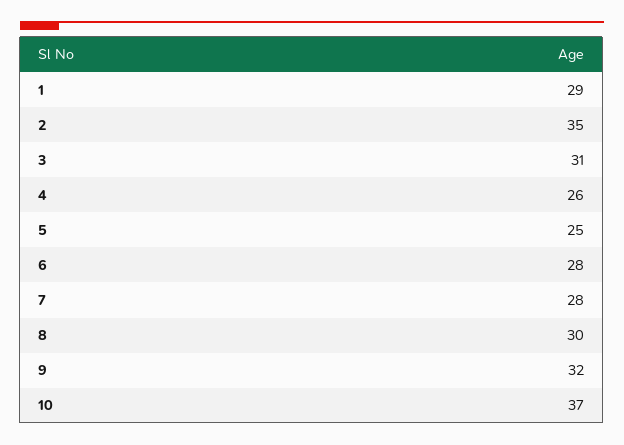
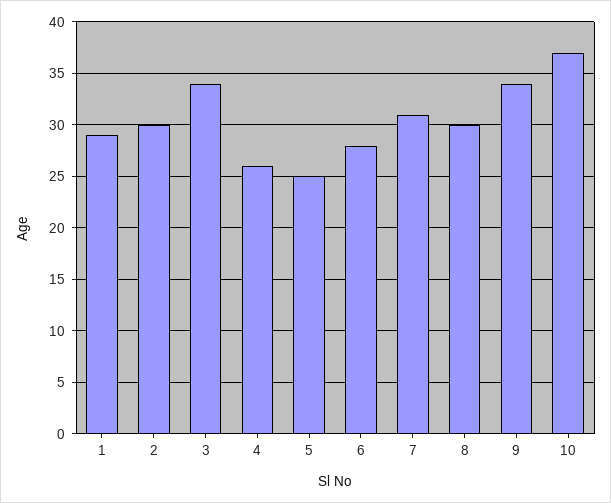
  {
    "1": 29,
-   "2": 35,
+   "2": 30,
-   "3": 31,
+   "3": 34,
    "4": 26,
    "5": 25,
    "6": 28,
-   "7": 28,
+   "7": 31,
    "8": 30,
-   "9": 32,
+   "9": 34,
    "10": 37
  }

